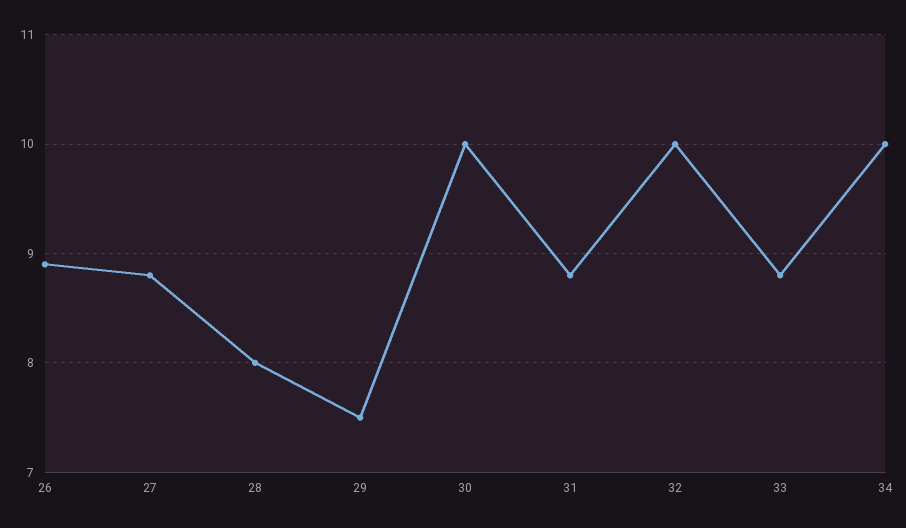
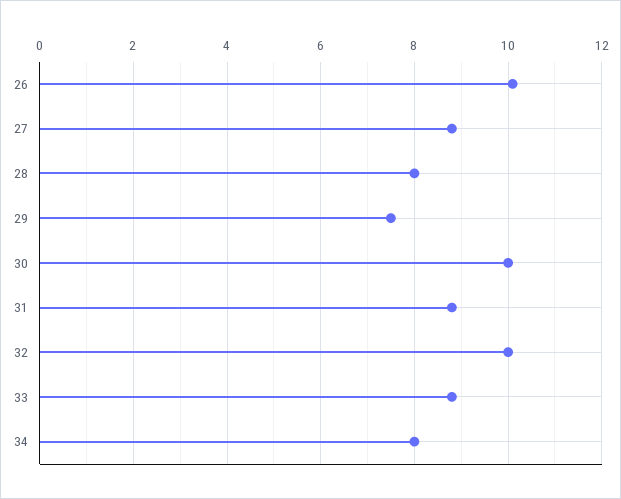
  {
-   "26": 8.9,
+   "26": 10,
    "27": 8.8,
    "28": 8,
    "29": 7.5,
    "30": 10,
    "31": 8.8,
    "32": 10,
    "33": 8.8,
-   "34": 10
+   "34": 8
  }

